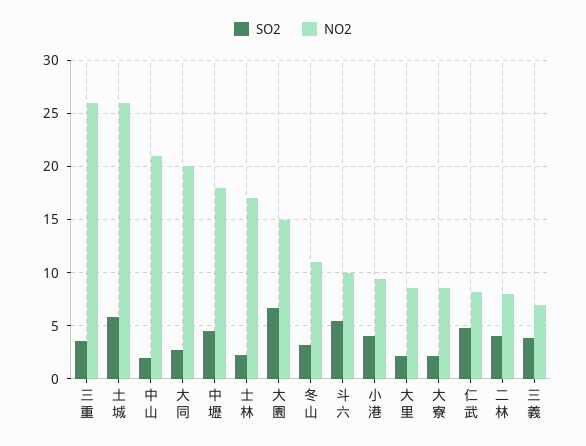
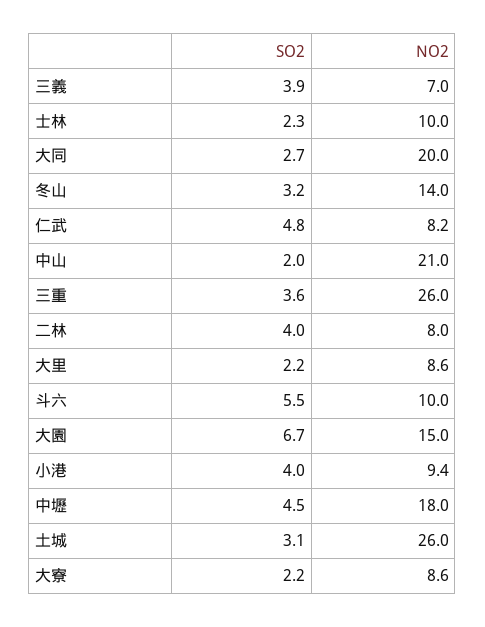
  {
    "SO2": {
      "三重": 3.6,
-     "土城": 6,
+     "土城": 3.1,
      "中山": 2,
      "大同": 2.7,
      "中壢": 4.5,
      "士林": 2.3,
      "大園": 6.7,
      "冬山": 3.2,
      "斗六": 5.5,
      "小港": 4,
      "大里": 2.2,
      "大寮": 2.2,
      "仁武": 4.8,
      "二林": 4,
      "三義": 3.9
    },
    "NO2": {
      "三重": 26,
      "土城": 26,
      "中山": 21,
      "大同": 20,
      "中壢": 18,
-     "士林": 17,
+     "士林": 10,
      "大園": 15,
-     "冬山": 11,
+     "冬山": 14,
      "斗六": 10,
      "小港": 9.4,
      "大里": 8.6,
      "大寮": 8.6,
      "仁武": 8.2,
      "二林": 8,
      "三義": 7
    }
  }

